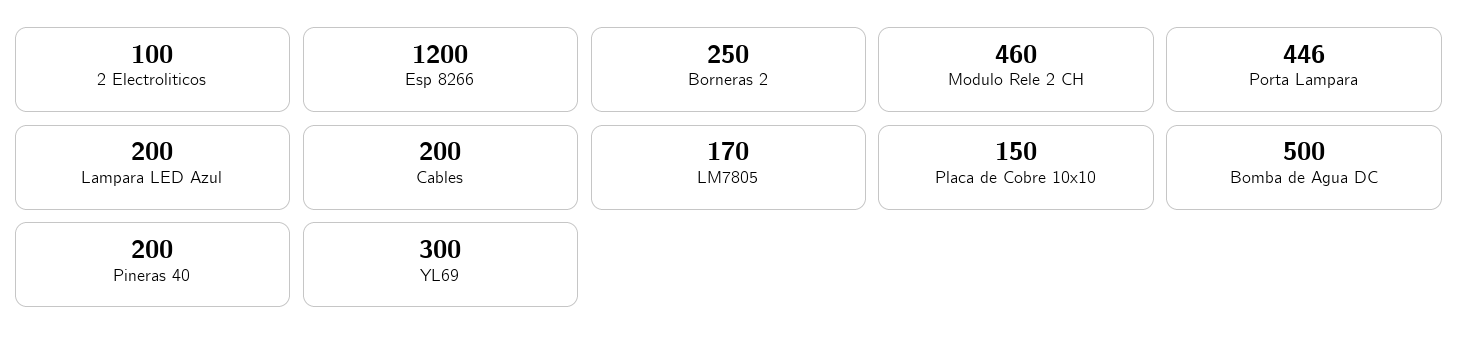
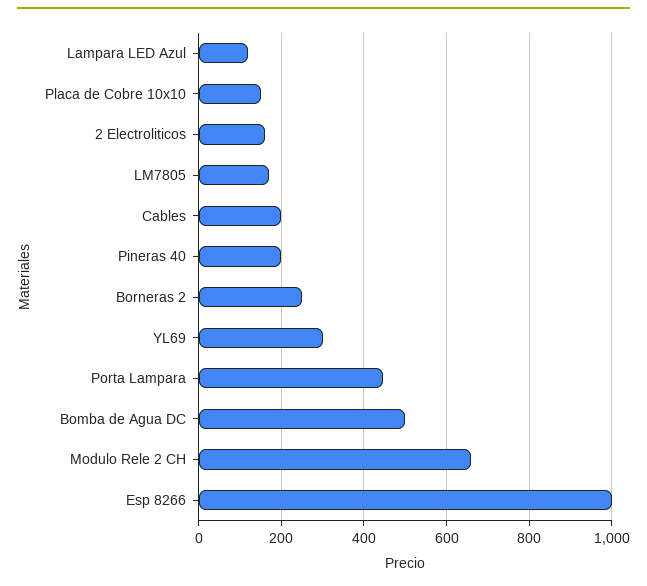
  {
-   "2 Electroliticos": 100,
+   "2 Electroliticos": 160,
-   "Esp 8266": 1200,
+   "Esp 8266": 1000,
    "Borneras 2": 250,
-   "Modulo Rele 2 CH": 460,
+   "Modulo Rele 2 CH": 660,
    "Porta Lampara": 446,
-   "Lampara LED Azul": 200,
+   "Lampara LED Azul": 120,
    "Cables": 200,
    "LM7805": 170,
    "Placa de Cobre 10x10": 150,
    "Bomba de Agua DC": 500,
    "Pineras 40": 200,
    "YL69": 300
  }

